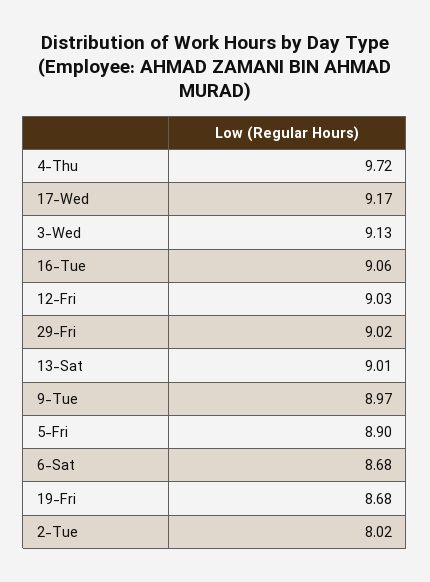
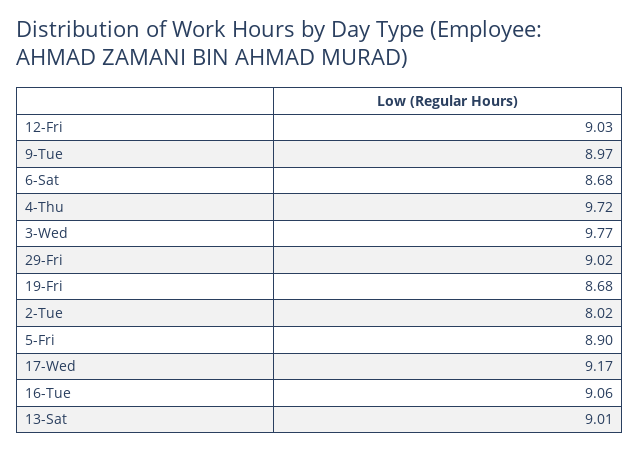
  {
    "4-Thu": 9.72,
    "17-Wed": 9.17,
-   "3-Wed": 9.13,
+   "3-Wed": 9.77,
    "16-Tue": 9.06,
    "12-Fri": 9.03,
    "29-Fri": 9.02,
    "13-Sat": 9.01,
    "9-Tue": 8.97,
    "5-Fri": 8.9,
    "6-Sat": 8.68,
    "19-Fri": 8.68,
    "2-Tue": 8.02
  }

